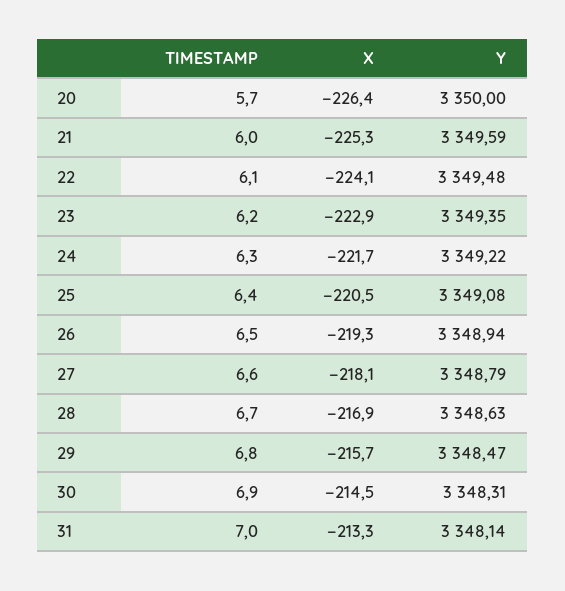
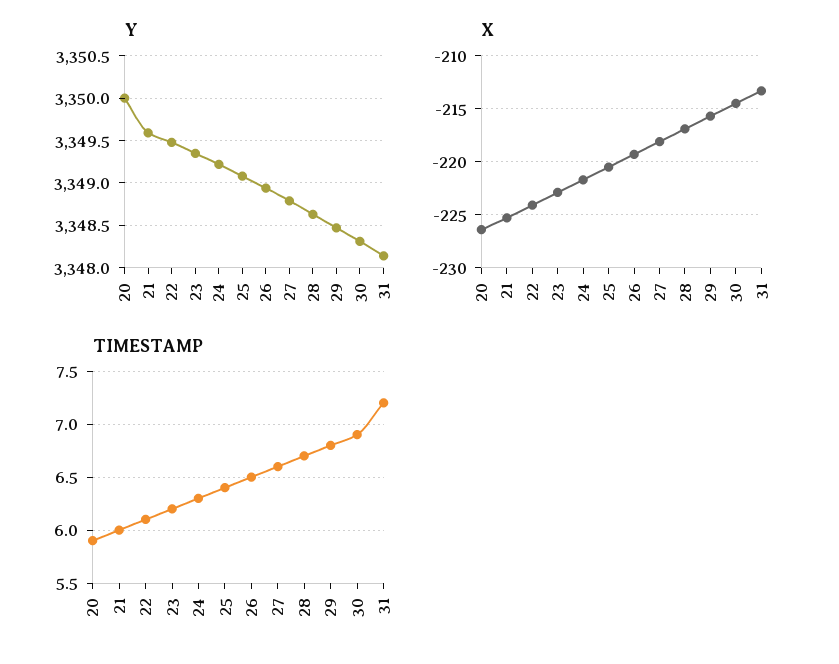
  {
    "TIMESTAMP": {
-     "20": 5.7,
+     "20": 5.9,
      "21": 6,
      "22": 6.1,
      "23": 6.2,
      "24": 6.3,
      "25": 6.4,
      "26": 6.5,
      "27": 6.6,
      "28": 6.7,
      "29": 6.8,
      "30": 6.9,
-     "31": 7
+     "31": 7.2
    },
    "X": {
      "20": -226.4,
      "21": -225.3,
      "22": -224.1,
      "23": -222.9,
      "24": -221.7,
      "25": -220.5,
      "26": -219.3,
      "27": -218.1,
      "28": -216.9,
      "29": -215.7,
      "30": -214.5,
      "31": -213.3
    },
    "Y": {
      "20": 3350,
      "21": 3349.59,
      "22": 3349.48,
      "23": 3349.35,
      "24": 3349.22,
      "25": 3349.08,
      "26": 3348.94,
      "27": 3348.79,
      "28": 3348.63,
      "29": 3348.47,
      "30": 3348.31,
      "31": 3348.14
    }
  }

